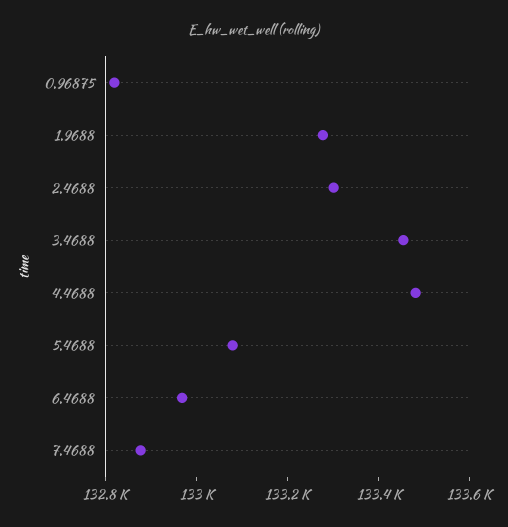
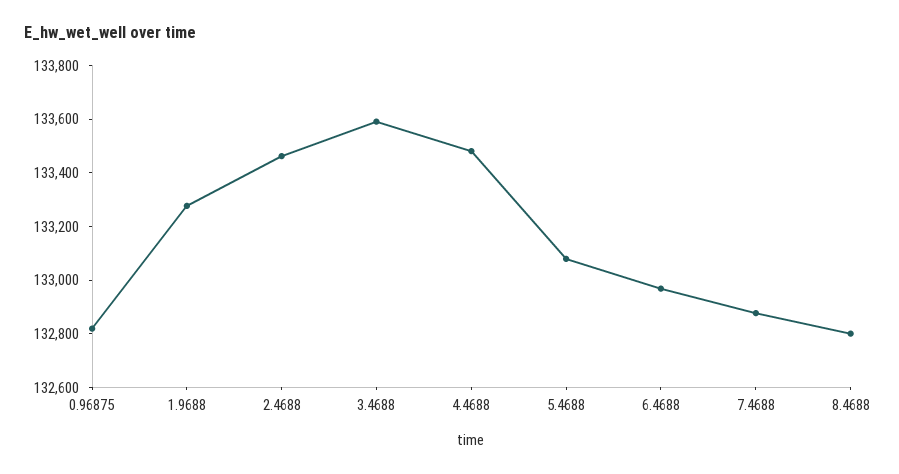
  {
    "0.96875": 132800,
    "1.9688": 133300,
-   "2.4688": 133300,
+   "2.4688": 133450,
-   "3.4688": 133450,
+   "3.4688": 133600,
    "4.4688": 133500,
    "5.4688": 133100,
    "6.4688": 132950,
-   "7.4688": 132900
+   "7.4688": 132900,
+   "8.4688": 132800
  }

